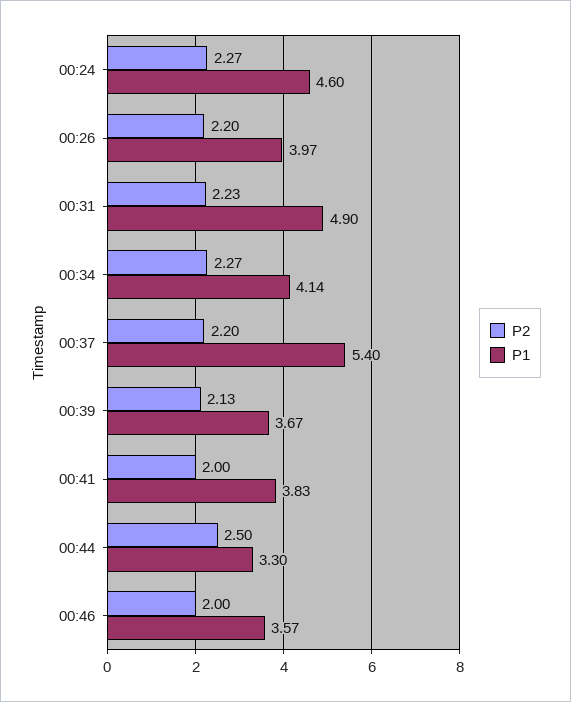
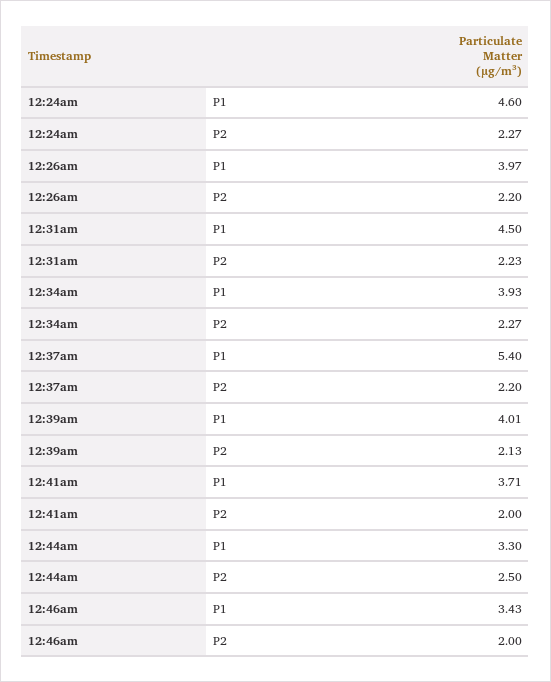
  {
    "P2": {
      "00:24": 2.27,
      "00:26": 2.2,
      "00:31": 2.23,
      "00:34": 2.27,
      "00:37": 2.2,
      "00:39": 2.13,
      "00:41": 2,
      "00:44": 2.5,
      "00:46": 2
    },
    "P1": {
      "00:24": 4.6,
      "00:26": 3.97,
-     "00:31": 4.9,
+     "00:31": 4.5,
-     "00:34": 4.14,
+     "00:34": 3.93,
      "00:37": 5.4,
-     "00:39": 3.67,
+     "00:39": 4.01,
-     "00:41": 3.83,
+     "00:41": 3.71,
      "00:44": 3.3,
-     "00:46": 3.57
+     "00:46": 3.43
    }
  }

